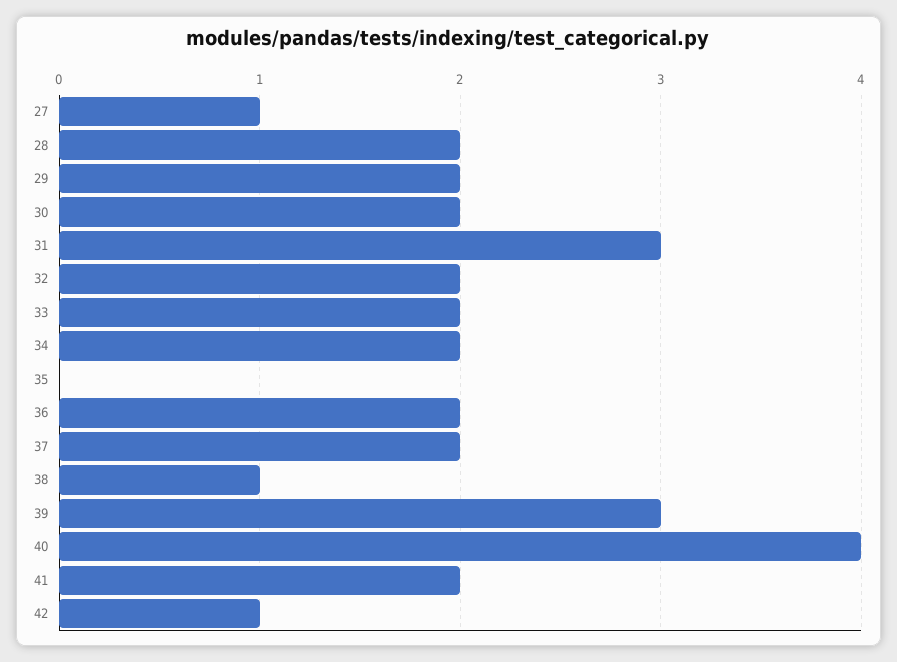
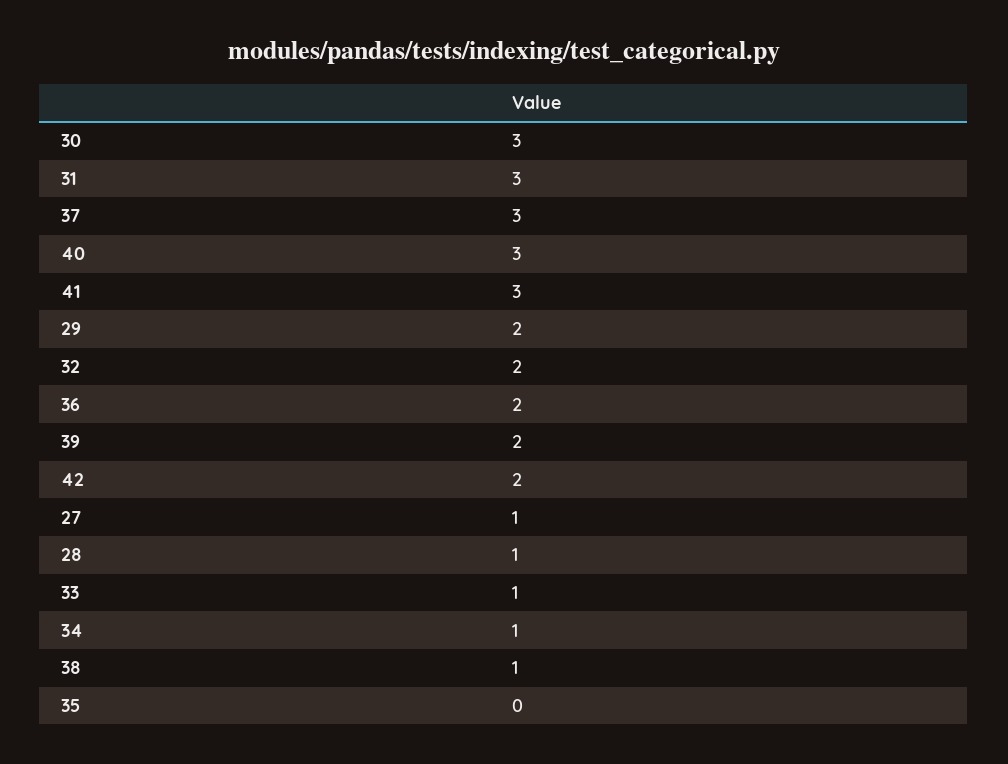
  {
    "27": 1,
-   "28": 2,
+   "28": 1,
    "29": 2,
-   "30": 2,
+   "30": 3,
    "31": 3,
    "32": 2,
-   "33": 2,
+   "33": 1,
-   "34": 2,
+   "34": 1,
    "35": 0,
    "36": 2,
-   "37": 2,
+   "37": 3,
    "38": 1,
-   "39": 3,
+   "39": 2,
-   "40": 4,
+   "40": 3,
-   "41": 2,
+   "41": 3,
-   "42": 1
+   "42": 2
  }

